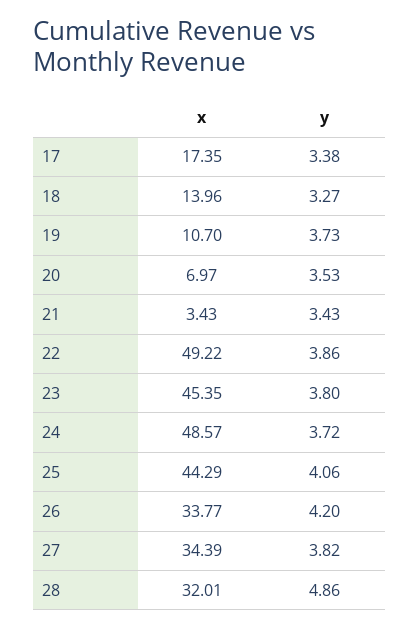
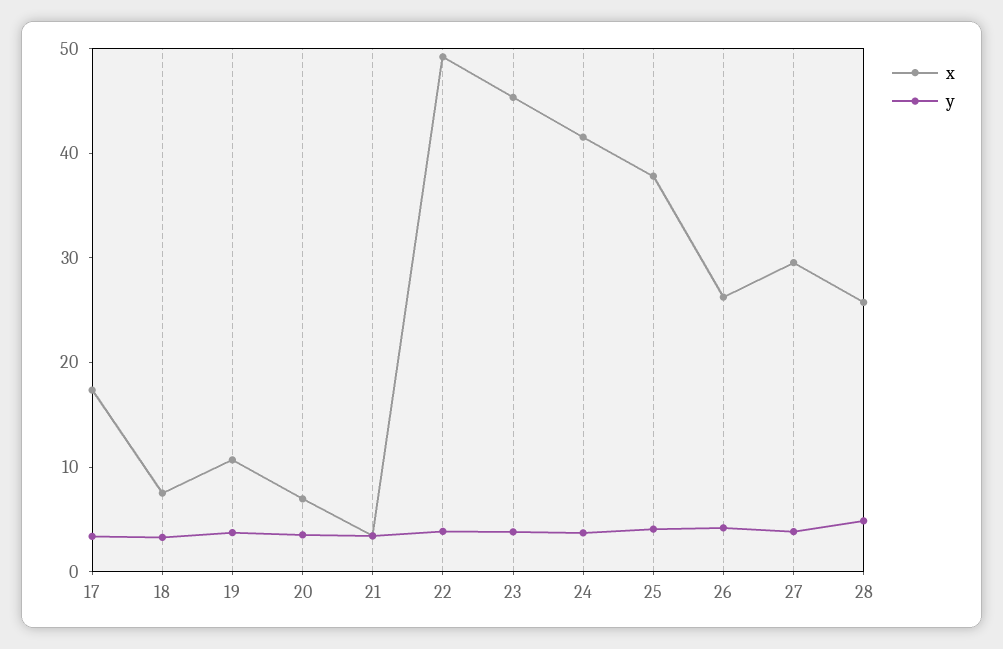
  {
    "x": {
      "17": 17.35,
-     "18": 13.96,
+     "18": 8,
      "19": 10.7,
      "20": 6.97,
      "21": 3.43,
      "22": 49.22,
      "23": 45.35,
-     "24": 48.57,
+     "24": 42,
-     "25": 44.29,
+     "25": 38,
-     "26": 33.77,
+     "26": 26,
-     "27": 34.39,
+     "27": 30,
-     "28": 32.01
+     "28": 26
    },
    "y": {
      "17": 3.38,
      "18": 3.27,
      "19": 3.73,
      "20": 3.53,
      "21": 3.43,
      "22": 3.86,
      "23": 3.8,
      "24": 3.72,
      "25": 4.06,
      "26": 4.2,
      "27": 3.82,
      "28": 4.86
    }
  }

